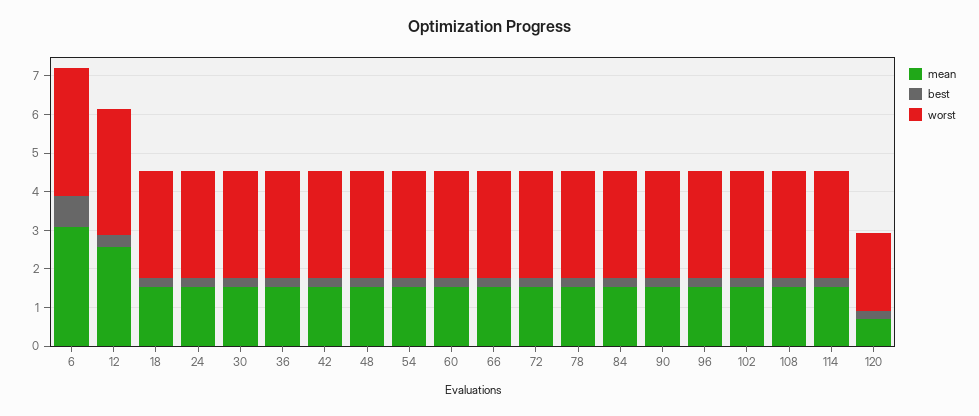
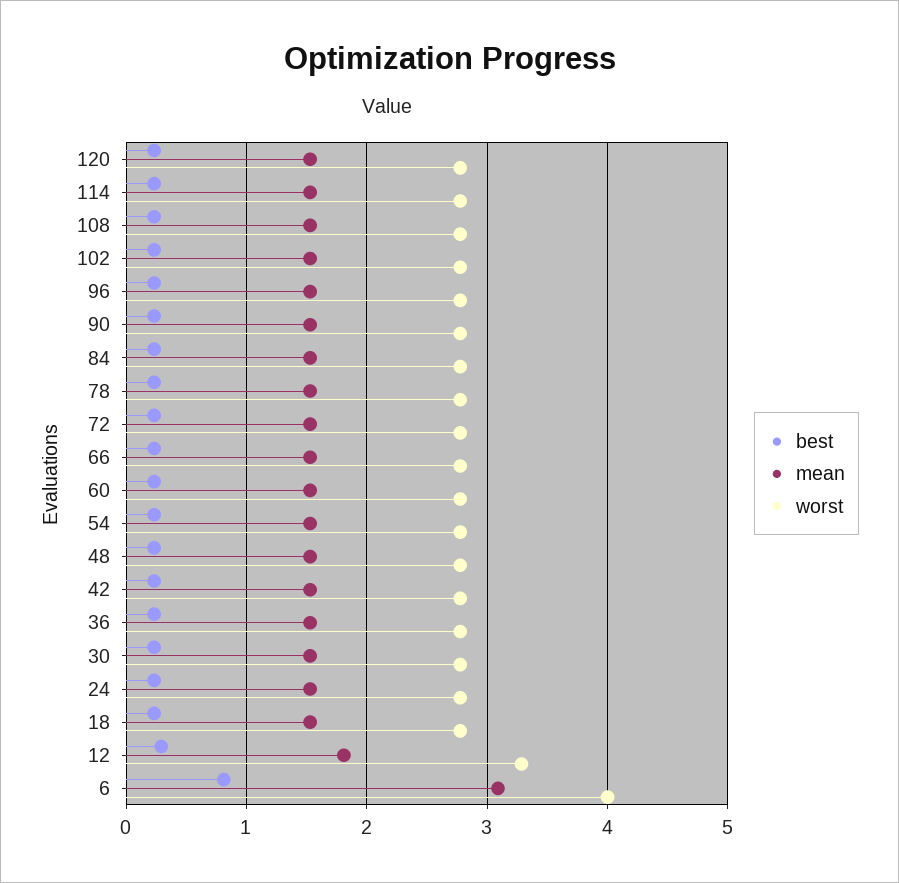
  {
    "mean": {
      "6": 3.1,
-     "12": 2.5,
+     "12": 1.8,
      "18": 1.5,
      "24": 1.5,
      "30": 1.5,
      "36": 1.5,
      "42": 1.5,
      "48": 1.5,
      "54": 1.5,
      "60": 1.5,
      "66": 1.5,
      "72": 1.5,
      "78": 1.5,
      "84": 1.5,
      "90": 1.5,
      "96": 1.5,
      "102": 1.5,
      "108": 1.5,
      "114": 1.5,
-     "120": 0.75
+     "120": 1.5
    },
    "best": {
      "6": 0.8,
      "12": 0.3,
      "18": 0.2,
      "24": 0.2,
      "30": 0.2,
      "36": 0.2,
      "42": 0.2,
      "48": 0.2,
      "54": 0.2,
      "60": 0.2,
      "66": 0.2,
      "72": 0.2,
      "78": 0.2,
      "84": 0.2,
      "90": 0.2,
      "96": 0.2,
      "102": 0.2,
      "108": 0.2,
      "114": 0.2,
      "120": 0.2
    },
    "worst": {
-     "6": 3.25,
+     "6": 4,
      "12": 3.3,
      "18": 2.8,
      "24": 2.8,
      "30": 2.8,
      "36": 2.8,
      "42": 2.8,
      "48": 2.8,
      "54": 2.8,
      "60": 2.8,
      "66": 2.8,
      "72": 2.8,
      "78": 2.8,
      "84": 2.8,
      "90": 2.8,
      "96": 2.8,
      "102": 2.8,
      "108": 2.8,
      "114": 2.8,
-     "120": 2
+     "120": 2.8
    }
  }

